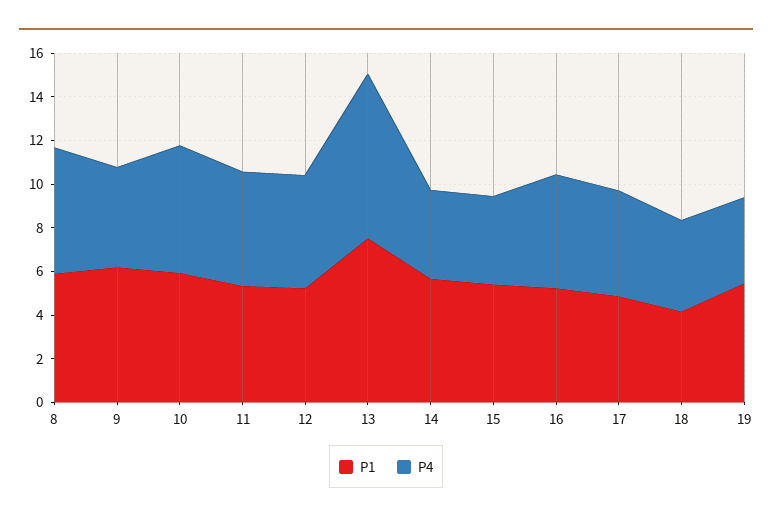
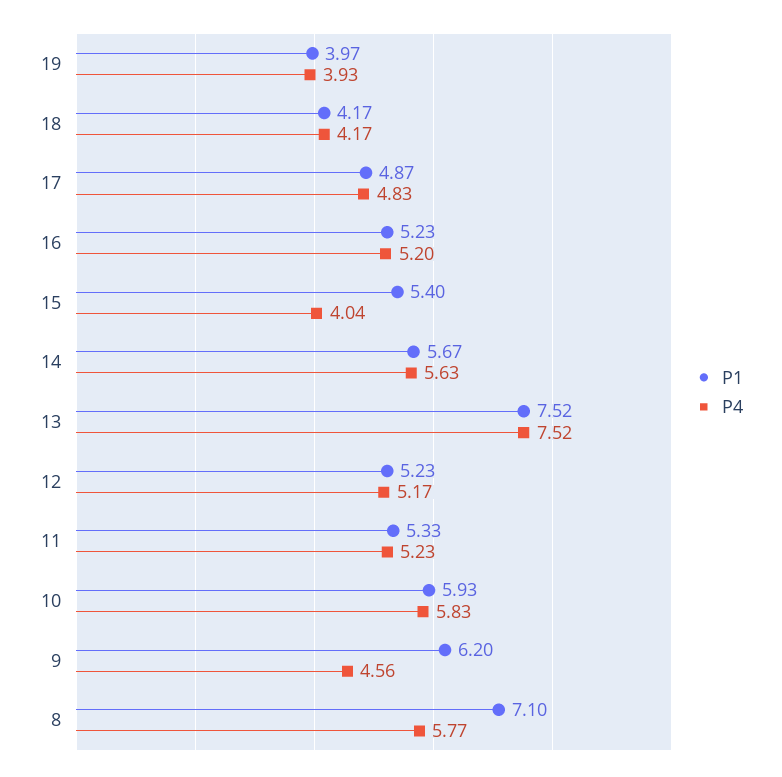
  {
    "P1": {
-     "8": 6,
+     "8": 7.1,
      "9": 6.2,
      "10": 5.93,
      "11": 5.33,
      "12": 5.23,
      "13": 7.52,
      "14": 5.67,
      "15": 5.4,
      "16": 5.23,
      "17": 4.87,
      "18": 4.17,
-     "19": 5.5
+     "19": 3.97
    },
    "P4": {
      "8": 5.77,
      "9": 4.56,
      "10": 5.83,
      "11": 5.23,
      "12": 5.17,
      "13": 7.52,
-     "14": 4,
+     "14": 5.63,
      "15": 4.04,
      "16": 5.2,
      "17": 4.83,
      "18": 4.17,
      "19": 3.93
    }
  }

